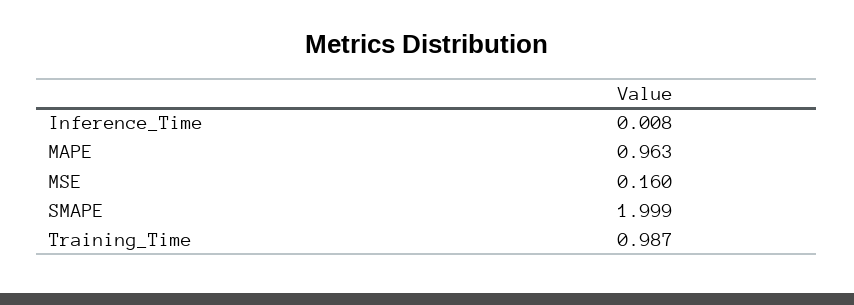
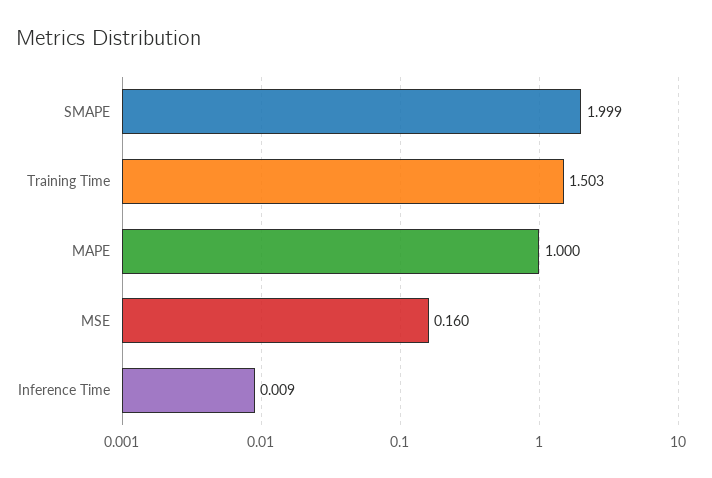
  {
-   "Inference_Time": 0.008,
+   "Inference_Time": 0.009,
-   "MAPE": 0.963,
+   "MAPE": 1,
    "MSE": 0.16,
    "SMAPE": 1.999,
-   "Training_Time": 0.987
+   "Training_Time": 1.503
  }

